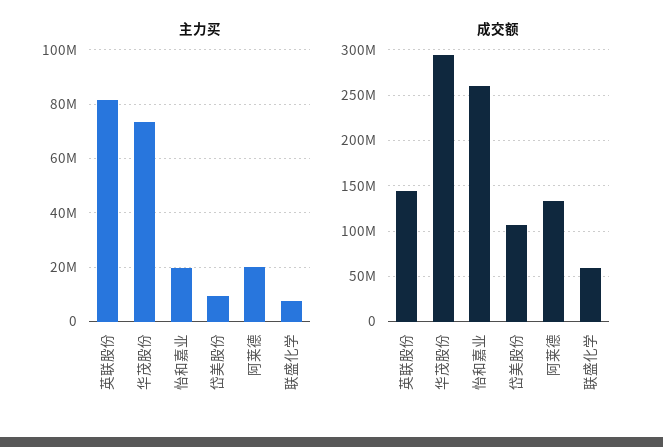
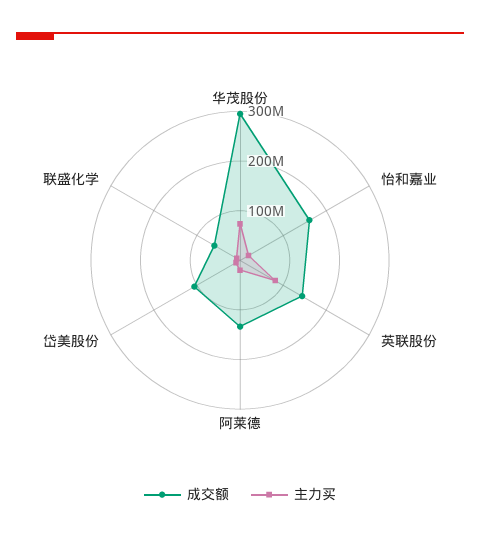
  {
    "主力买": {
      "英联股份": 82500000,
      "华茂股份": 72500000,
      "怡和嘉业": 20000000,
      "岱美股份": 10000000,
      "阿莱德": 20000000,
      "联盛化学": 7500000
    },
    "成交额": {
      "英联股份": 140000000,
      "华茂股份": 290000000,
-     "怡和嘉业": 260000000,
+     "怡和嘉业": 160000000,
      "岱美股份": 110000000,
      "阿莱德": 130000000,
      "联盛化学": 60000000
    }
  }

